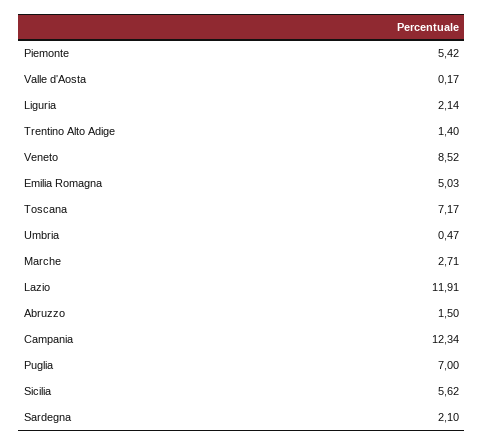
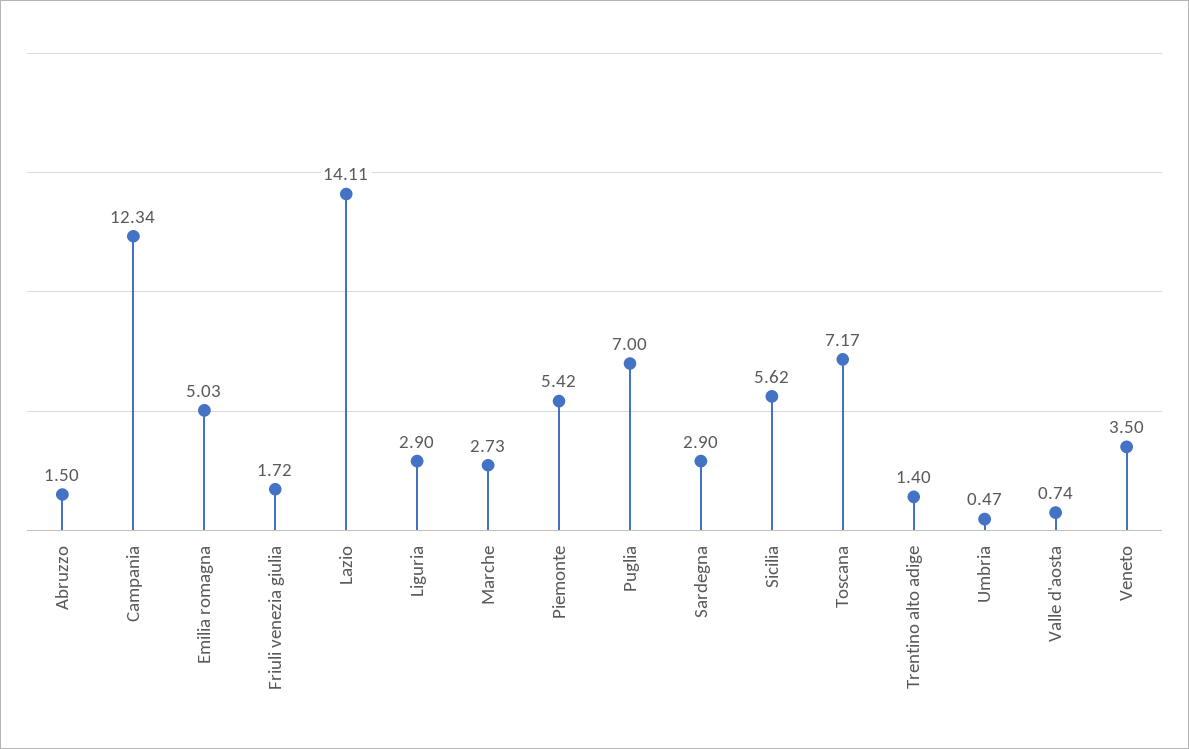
  {
    "Piemonte": 5.42,
-   "Valle d'Aosta": 0.17,
+   "Valle d'Aosta": 0.74,
-   "Liguria": 2.14,
+   "Liguria": 2.9,
    "Trentino Alto Adige": 1.4,
-   "Veneto": 8.52,
+   "Veneto": 3.5,
    "Emilia Romagna": 5.03,
    "Toscana": 7.17,
    "Umbria": 0.47,
-   "Marche": 2.71,
+   "Marche": 2.73,
-   "Lazio": 11.91,
+   "Lazio": 14.11,
    "Abruzzo": 1.5,
    "Campania": 12.34,
    "Puglia": 7,
    "Sicilia": 5.62,
-   "Sardegna": 2.1
+   "Sardegna": 2.9,
+   "Friuli venezia giulia": 1.72
  }

